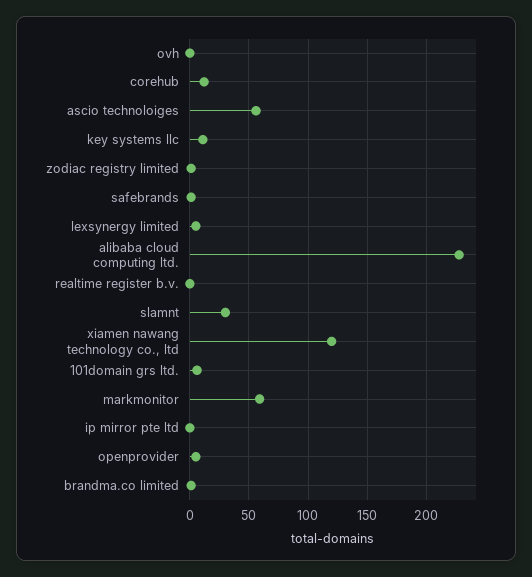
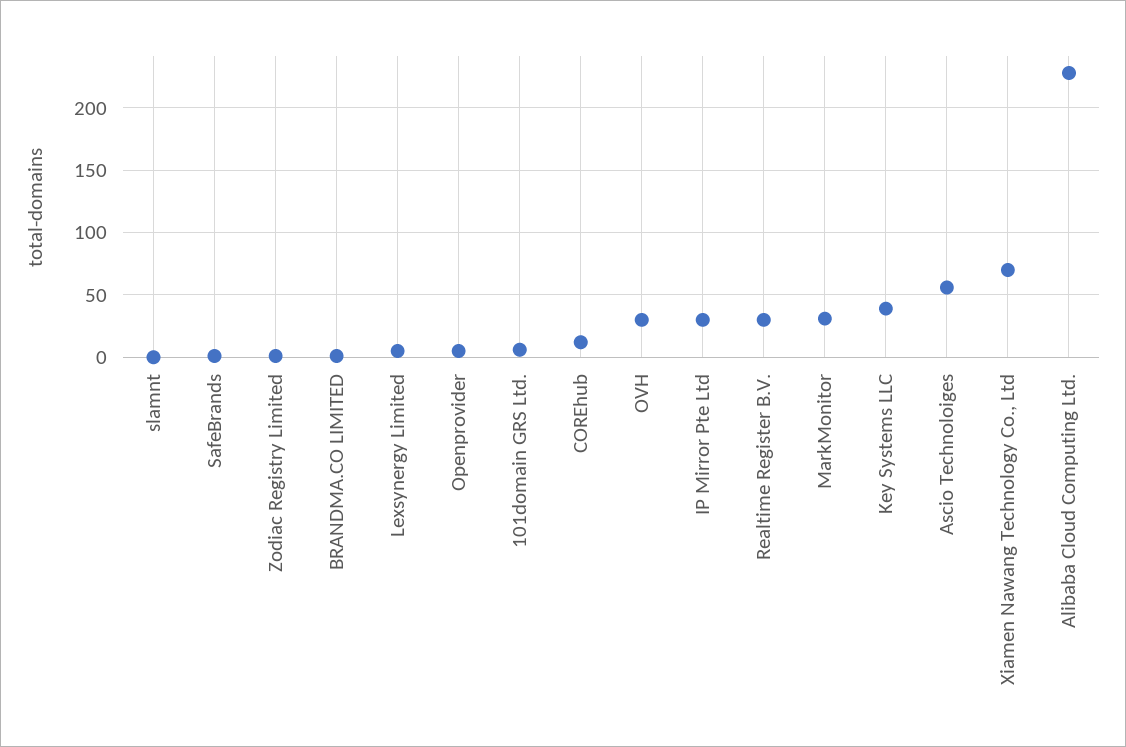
  {
-   "ovh": 0,
+   "ovh": 30,
    "corehub": 10,
    "ascio technoloiges": 55,
-   "key systems llc": 10,
+   "key systems llc": 40,
    "zodiac registry limited": 0,
    "safebrands": 0,
    "lexsynergy limited": 5,
    "alibaba cloud computing ltd.": 230,
-   "realtime register b.v.": 0,
+   "realtime register b.v.": 30,
-   "slamnt": 30,
+   "slamnt": 0,
-   "xiamen nawang technology co., ltd": 120,
+   "xiamen nawang technology co., ltd": 70,
    "101domain grs ltd.": 5,
-   "markmonitor": 60,
+   "markmonitor": 30,
-   "ip mirror pte ltd": 0,
+   "ip mirror pte ltd": 30,
    "openprovider": 5,
    "brandma.co limited": 0
  }

